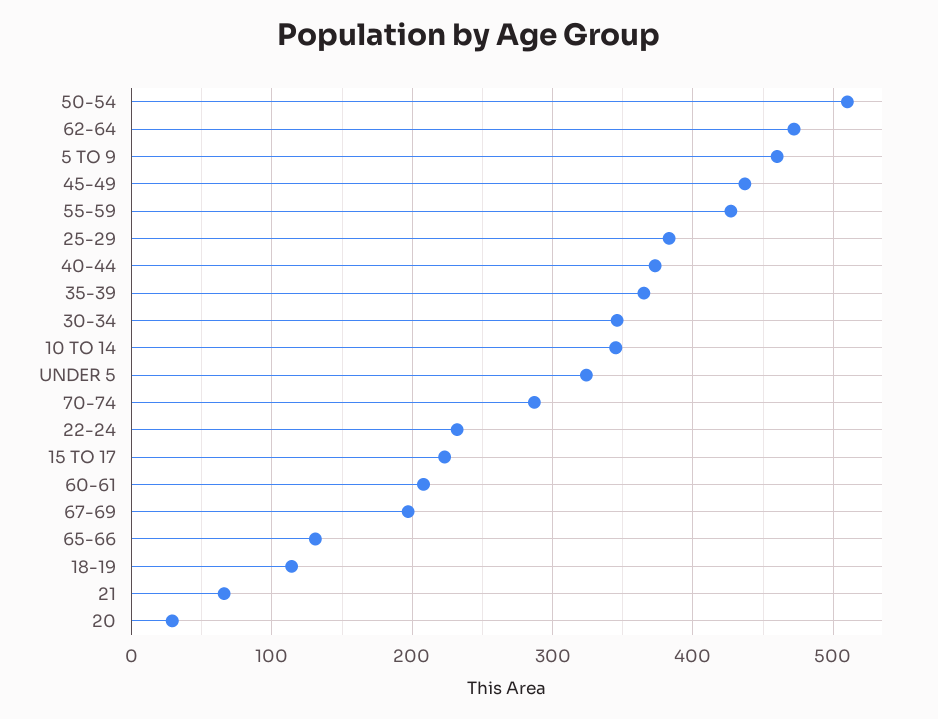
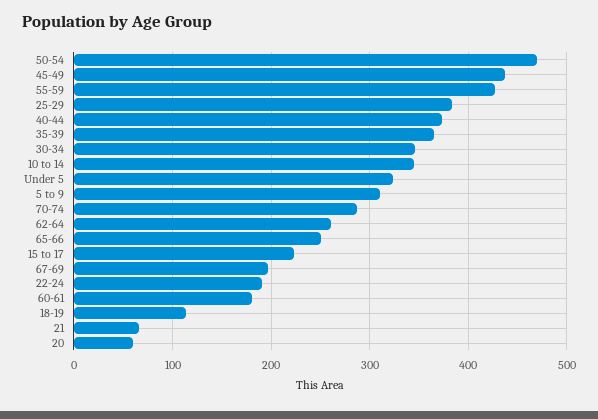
  {
-   "50-54": 510,
+   "50-54": 470,
-   "62-64": 470,
+   "62-64": 260,
-   "5 TO 9": 460,
+   "5 TO 9": 310,
    "45-49": 440,
    "55-59": 430,
    "25-29": 380,
    "40-44": 370,
    "35-39": 370,
    "30-34": 350,
    "10 TO 14": 350,
    "UNDER 5": 320,
    "70-74": 290,
-   "22-24": 230,
+   "22-24": 190,
    "15 TO 17": 220,
-   "60-61": 210,
+   "60-61": 180,
    "67-69": 200,
-   "65-66": 130,
+   "65-66": 250,
    "18-19": 110,
    "21": 70,
-   "20": 30
+   "20": 60
  }

